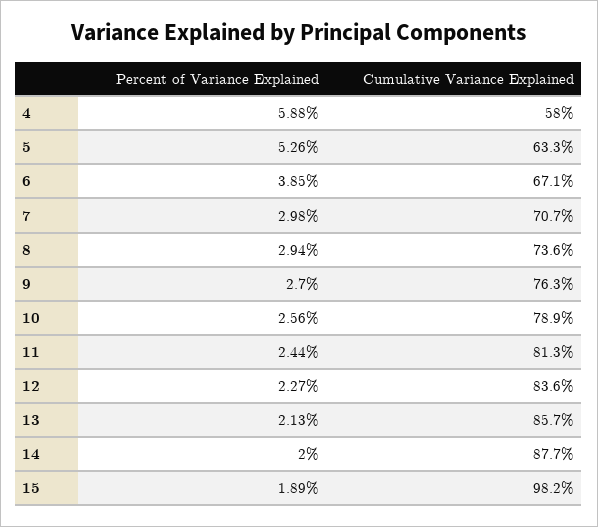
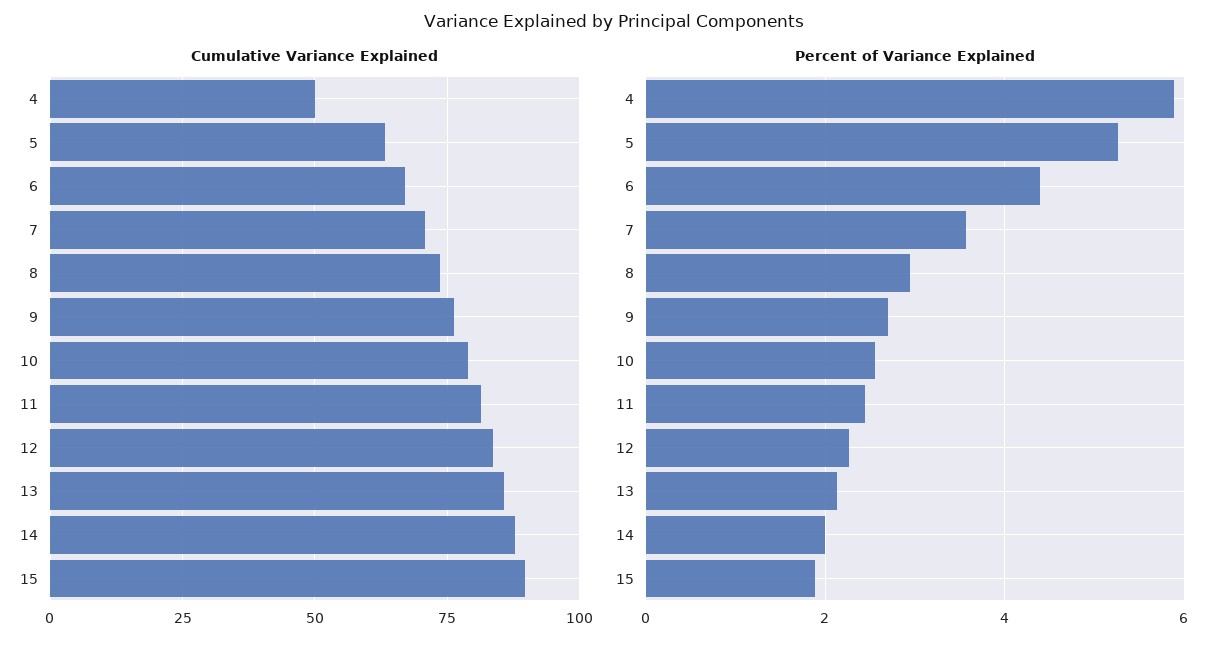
  {
    "Percent of Variance Explained": {
      "4": 5.88,
      "5": 5.26,
-     "6": 3.85,
+     "6": 4.4,
-     "7": 2.98,
+     "7": 3.6,
      "8": 2.94,
      "9": 2.7,
      "10": 2.56,
      "11": 2.44,
      "12": 2.27,
      "13": 2.13,
      "14": 2,
      "15": 1.89
    },
    "Cumulative Variance Explained": {
-     "4": 58,
+     "4": 50,
      "5": 63.3,
      "6": 67.1,
      "7": 70.7,
      "8": 73.6,
      "9": 76.3,
      "10": 78.9,
      "11": 81.3,
      "12": 83.6,
      "13": 85.7,
      "14": 87.7,
-     "15": 98.2
+     "15": 90
    }
  }

